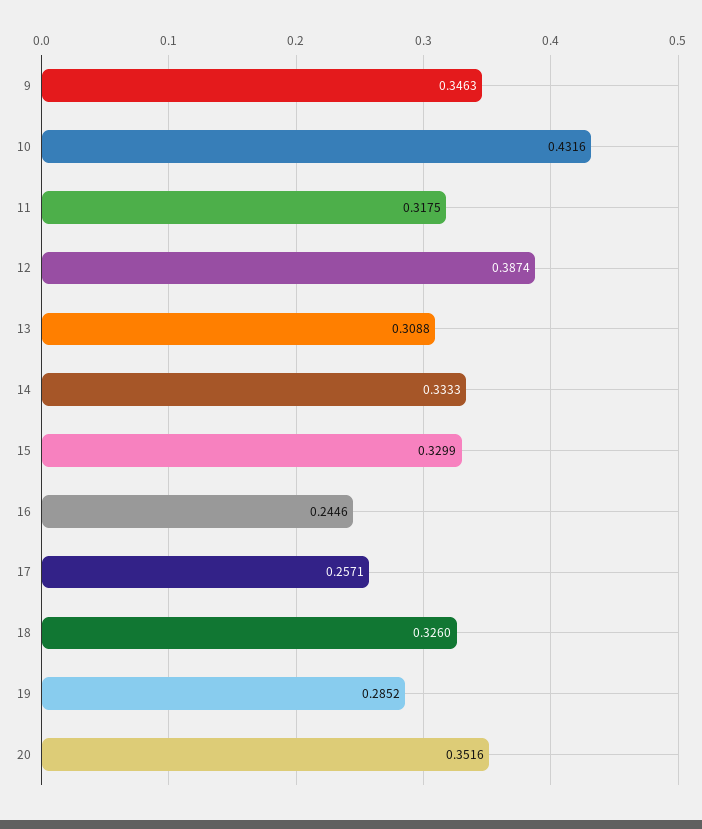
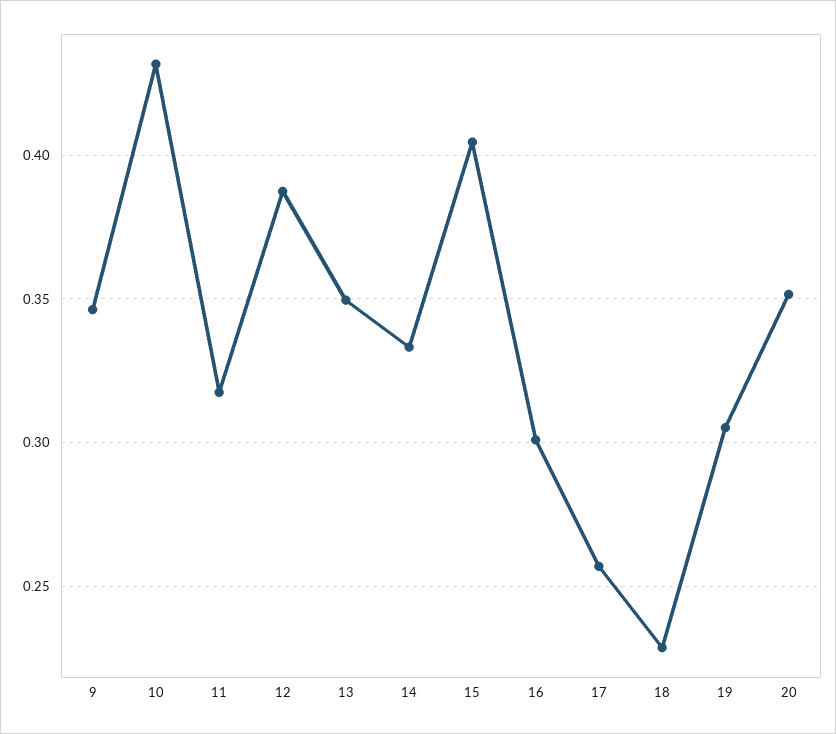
  {
    "9": 0.3463,
    "10": 0.4316,
    "11": 0.3175,
    "12": 0.3874,
-   "13": 0.3088,
+   "13": 0.35,
    "14": 0.3333,
-   "15": 0.3299,
+   "15": 0.405,
-   "16": 0.2446,
+   "16": 0.3,
    "17": 0.2571,
-   "18": 0.326,
+   "18": 0.23,
-   "19": 0.2852,
+   "19": 0.305,
    "20": 0.3516
  }

